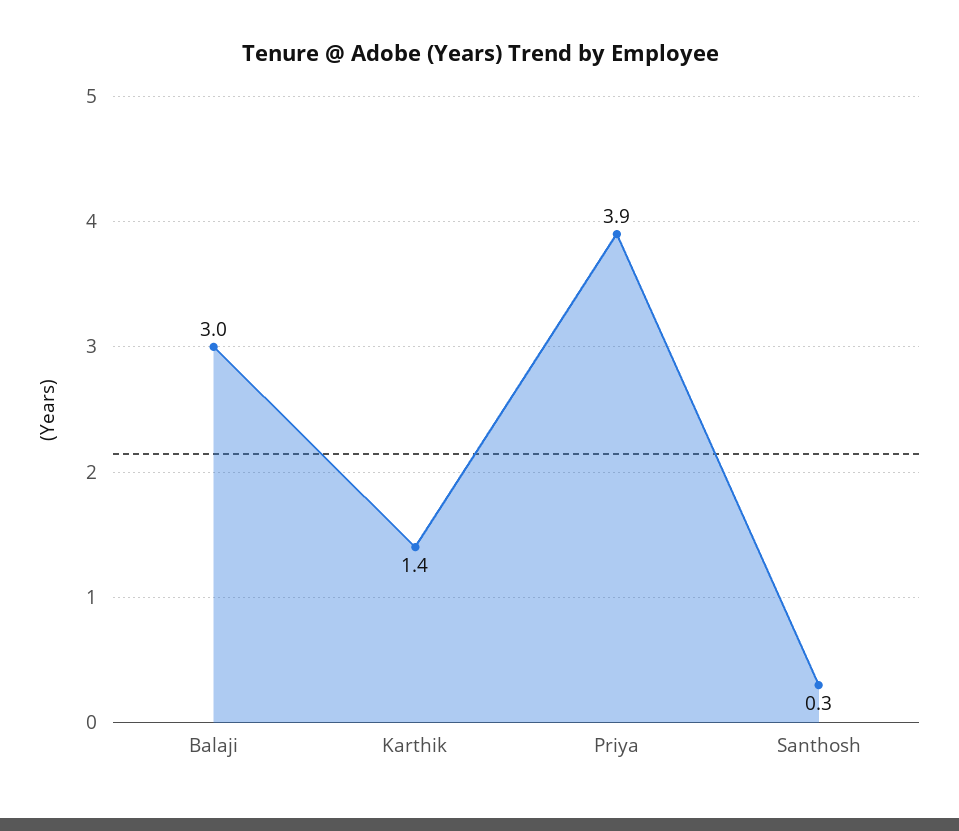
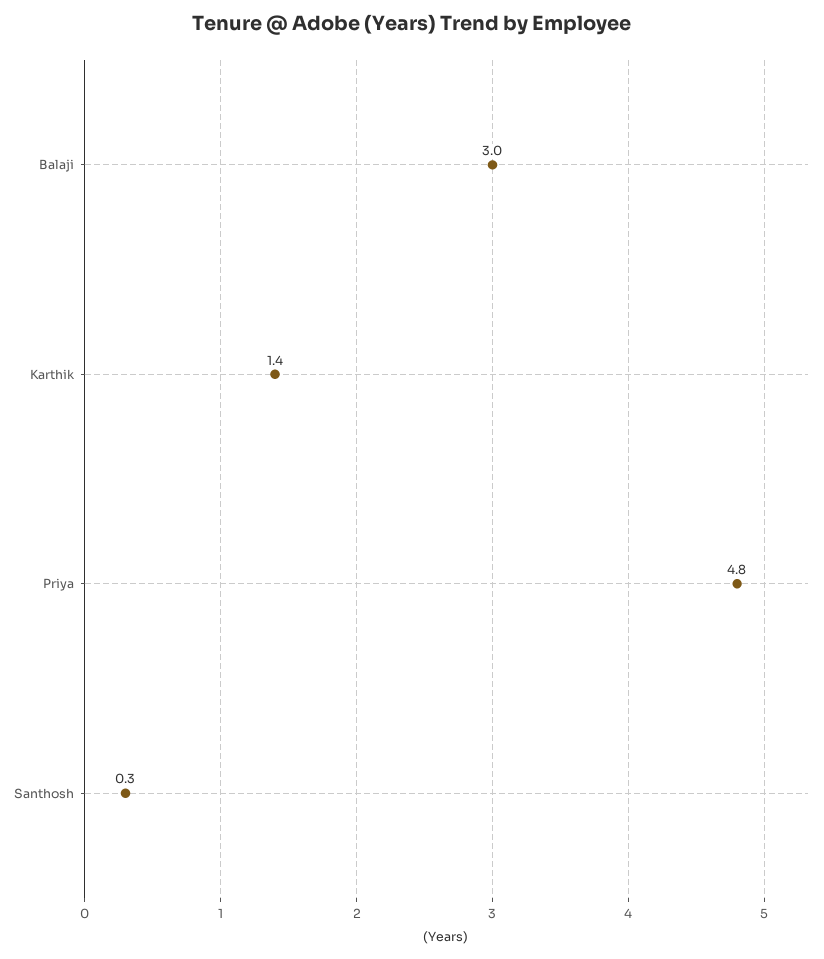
  {
    "Balaji": 3,
    "Karthik": 1.4,
-   "Priya": 3.9,
+   "Priya": 4.8,
    "Santhosh": 0.3
  }

